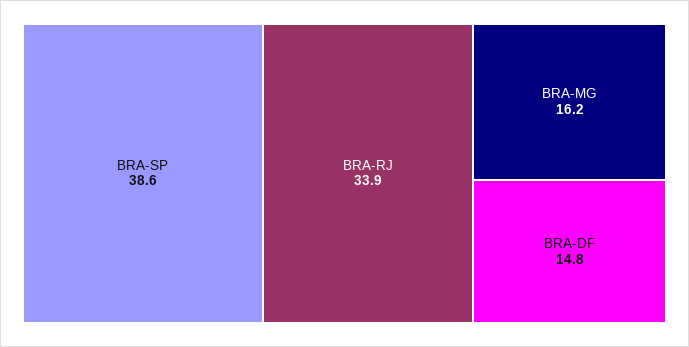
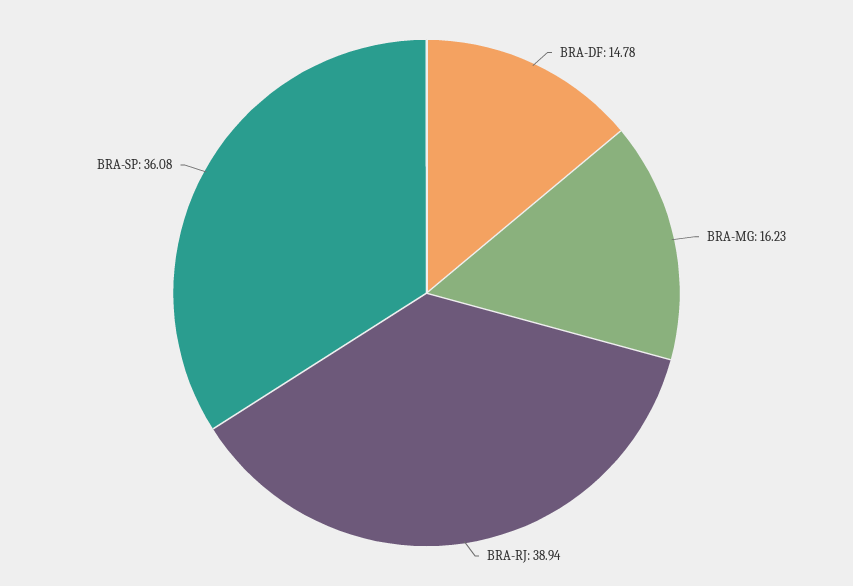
  {
-   "BRA-SP": 38.6,
+   "BRA-SP": 36.08,
-   "BRA-RJ": 33.9,
+   "BRA-RJ": 38.94,
    "BRA-MG": 16.23,
    "BRA-DF": 14.78
  }

